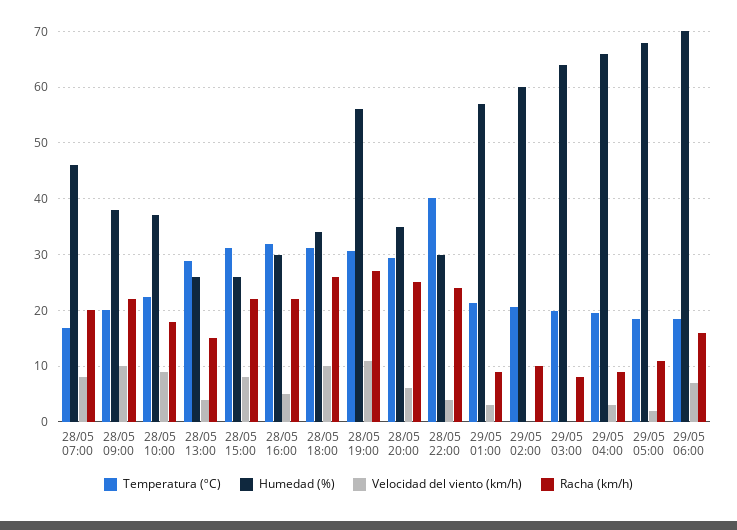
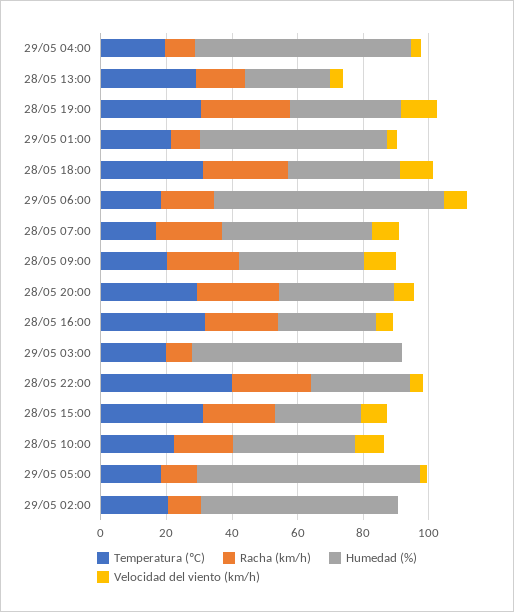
  {
    "Temperatura (ºC)": {
      "28/05 07:00": 16,
      "28/05 09:00": 20,
      "28/05 10:00": 22,
      "28/05 13:00": 28,
      "28/05 15:00": 32,
      "28/05 16:00": 32,
      "28/05 18:00": 32,
      "28/05 19:00": 30,
      "28/05 20:00": 30,
      "28/05 22:00": 40,
      "29/05 01:00": 22,
      "29/05 02:00": 20,
      "29/05 03:00": 20,
      "29/05 04:00": 20,
      "29/05 05:00": 18,
      "29/05 06:00": 18
    },
    "Humedad (%)": {
      "28/05 07:00": 46,
      "28/05 09:00": 38,
      "28/05 10:00": 38,
      "28/05 13:00": 26,
      "28/05 15:00": 26,
      "28/05 16:00": 30,
      "28/05 18:00": 34,
-     "28/05 19:00": 56,
+     "28/05 19:00": 35,
      "28/05 20:00": 36,
      "28/05 22:00": 30,
      "29/05 01:00": 58,
      "29/05 02:00": 60,
      "29/05 03:00": 64,
      "29/05 04:00": 66,
      "29/05 05:00": 68,
      "29/05 06:00": 70
    },
    "Velocidad del viento (km/h)": {
      "28/05 07:00": 8,
      "28/05 09:00": 10,
      "28/05 10:00": 10,
      "28/05 13:00": 4,
      "28/05 15:00": 8,
      "28/05 16:00": 6,
      "28/05 18:00": 10,
      "28/05 19:00": 12,
      "28/05 20:00": 6,
      "28/05 22:00": 4,
      "29/05 01:00": 4,
      "29/05 02:00": 0,
      "29/05 03:00": 0,
      "29/05 04:00": 4,
      "29/05 05:00": 2,
      "29/05 06:00": 8
    },
    "Racha (km/h)": {
      "28/05 07:00": 20,
      "28/05 09:00": 22,
      "28/05 10:00": 18,
      "28/05 13:00": 16,
      "28/05 15:00": 22,
      "28/05 16:00": 22,
      "28/05 18:00": 26,
      "28/05 19:00": 28,
      "28/05 20:00": 26,
      "28/05 22:00": 24,
      "29/05 01:00": 10,
      "29/05 02:00": 10,
      "29/05 03:00": 8,
      "29/05 04:00": 10,
      "29/05 05:00": 12,
      "29/05 06:00": 16
    }
  }

